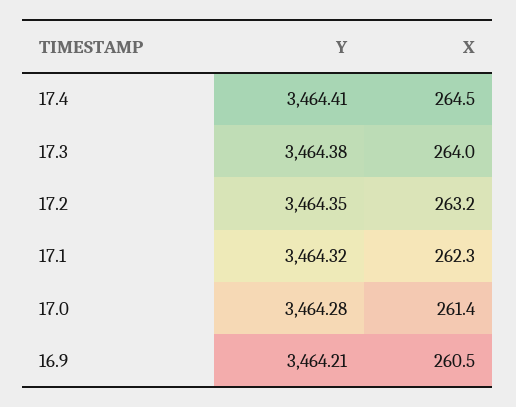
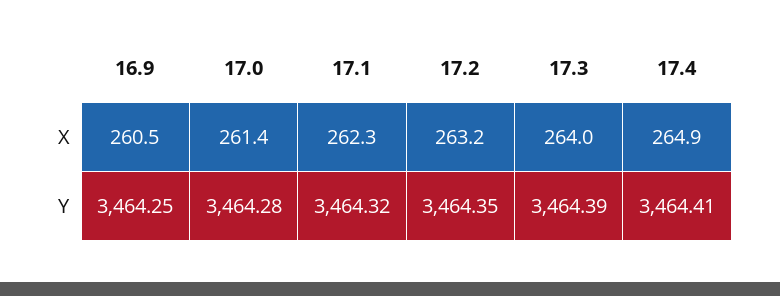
  {
    "Y": {
      "17.4": 3464.41,
-     "17.3": 3464.38,
+     "17.3": 3464.39,
      "17.2": 3464.35,
      "17.1": 3464.32,
      "17.0": 3464.28,
-     "16.9": 3464.21
+     "16.9": 3464.25
    },
    "X": {
-     "17.4": 264.5,
+     "17.4": 264.9,
      "17.3": 264,
      "17.2": 263.2,
      "17.1": 262.3,
      "17.0": 261.4,
      "16.9": 260.5
    }
  }

